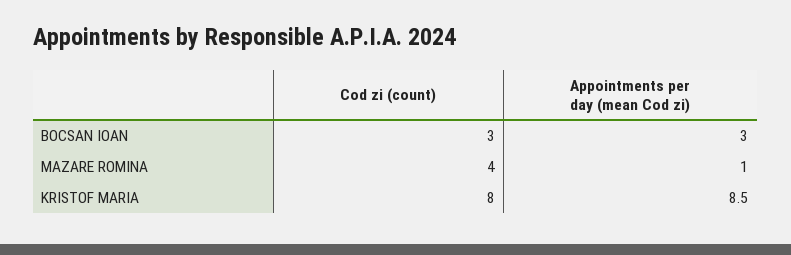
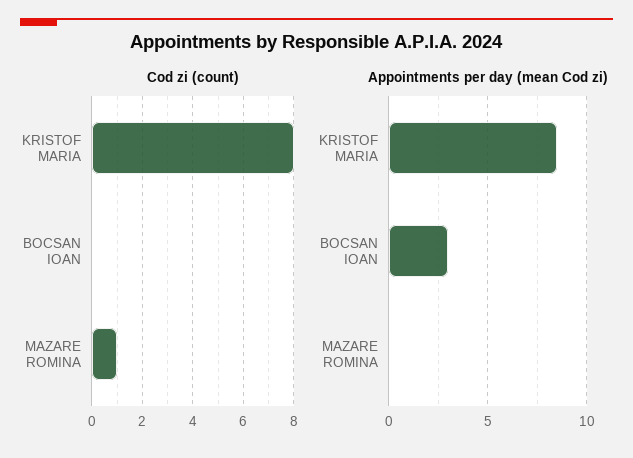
  {
    "Cod zi (count)": {
-     "BOCSAN IOAN": 3,
+     "BOCSAN IOAN": 0,
-     "MAZARE ROMINA": 4,
+     "MAZARE ROMINA": 1,
      "KRISTOF MARIA": 8
    },
    "Appointments per day (mean Cod zi)": {
      "BOCSAN IOAN": 3,
-     "MAZARE ROMINA": 1,
+     "MAZARE ROMINA": 0,
      "KRISTOF MARIA": 8.5
    }
  }

